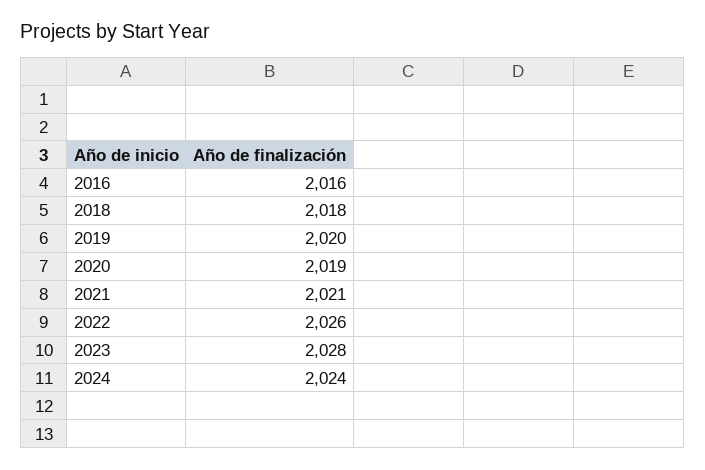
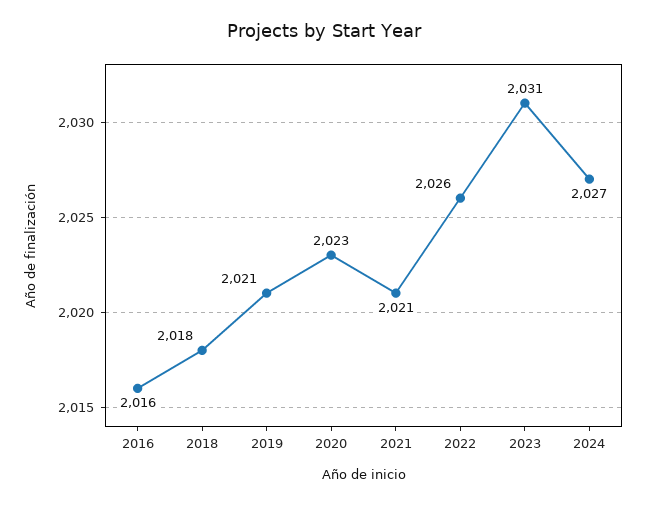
  {
    "2016": 2016,
    "2018": 2018,
-   "2019": 2020,
+   "2019": 2021,
-   "2020": 2019,
+   "2020": 2023,
    "2021": 2021,
    "2022": 2026,
-   "2023": 2028,
+   "2023": 2031,
-   "2024": 2024
+   "2024": 2027
  }

